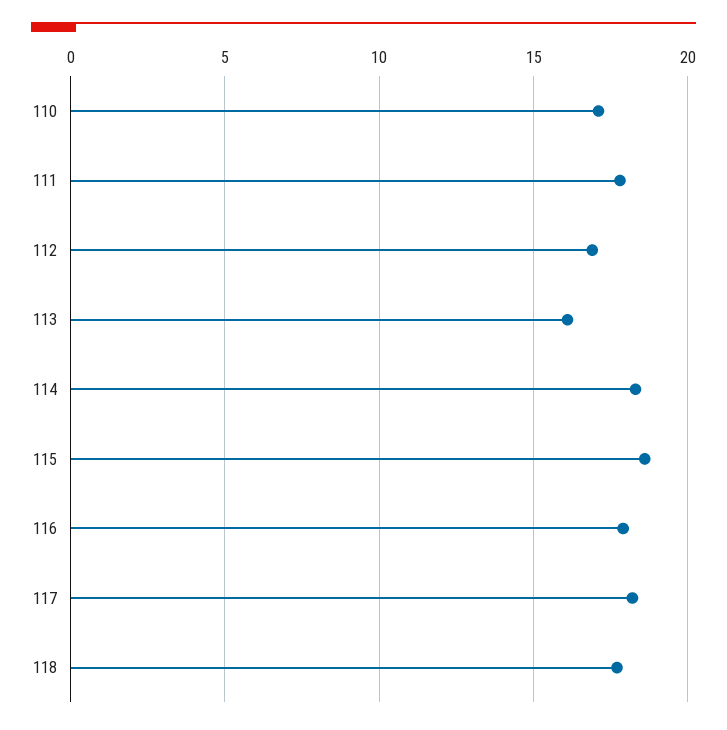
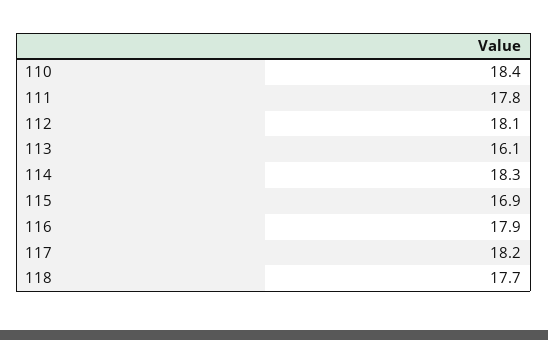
  {
-   "110": 17,
+   "110": 18.4,
    "111": 17.8,
-   "112": 17,
+   "112": 18.1,
    "113": 16.1,
    "114": 18.3,
-   "115": 18.5,
+   "115": 16.9,
    "116": 17.9,
    "117": 18.2,
    "118": 17.7
  }

